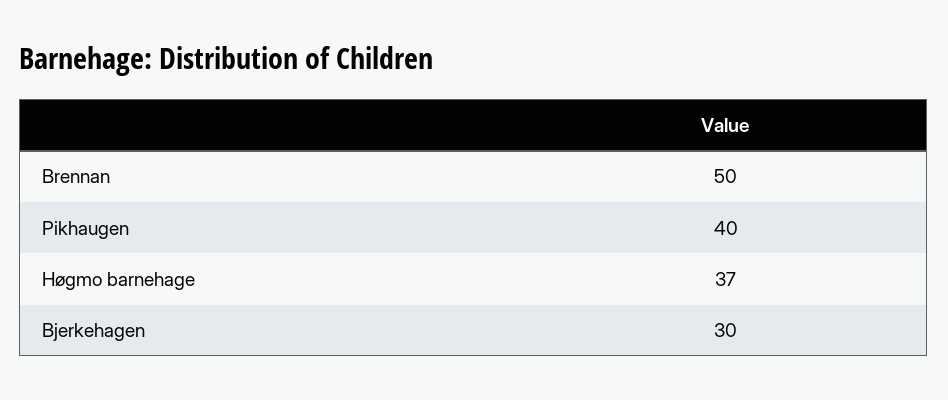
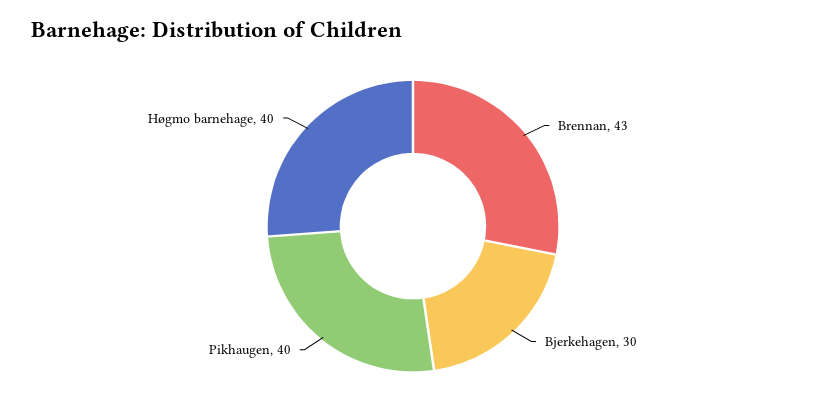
  {
-   "Brennan": 50,
+   "Brennan": 43,
    "Pikhaugen": 40,
-   "Høgmo barnehage": 37,
+   "Høgmo barnehage": 40,
    "Bjerkehagen": 30
  }

